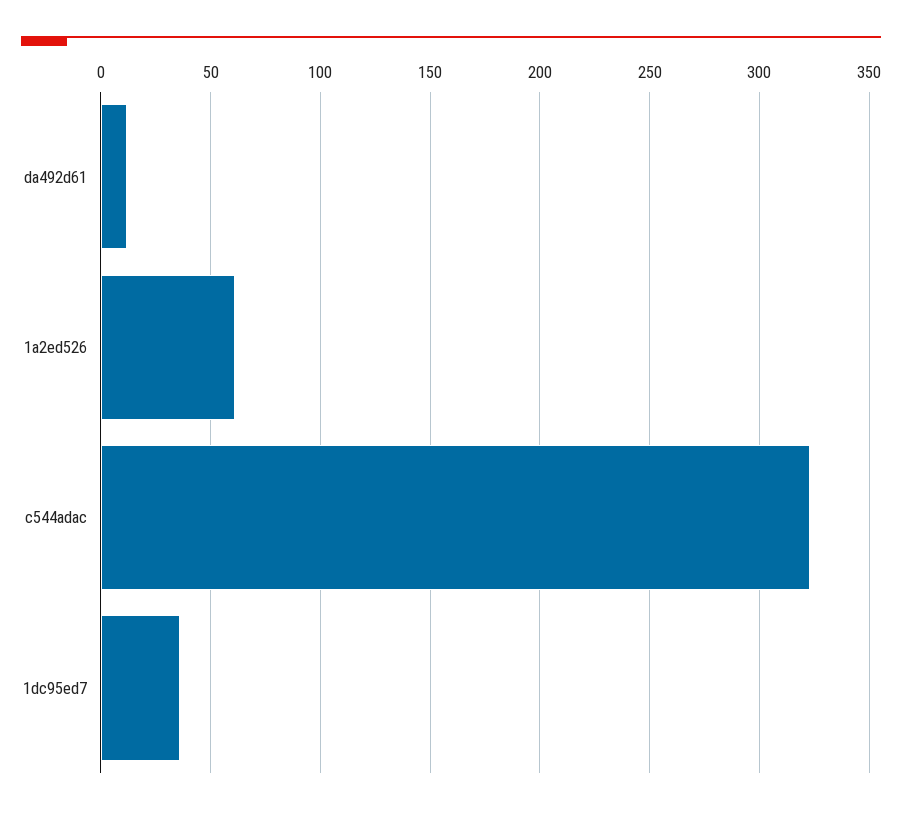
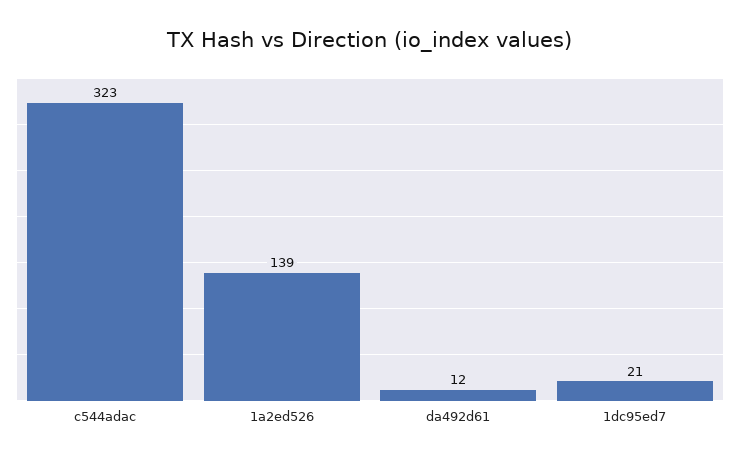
  {
    "da492d61": 12,
-   "1a2ed526": 60,
+   "1a2ed526": 139,
    "c544adac": 323,
-   "1dc95ed7": 35
+   "1dc95ed7": 21
  }

